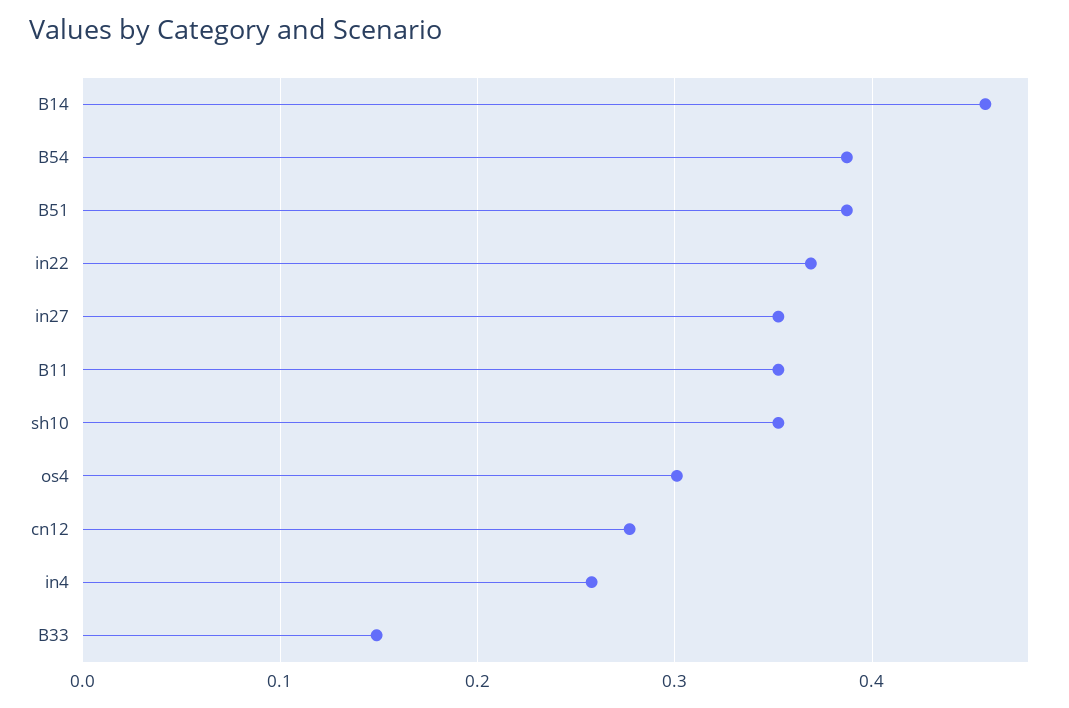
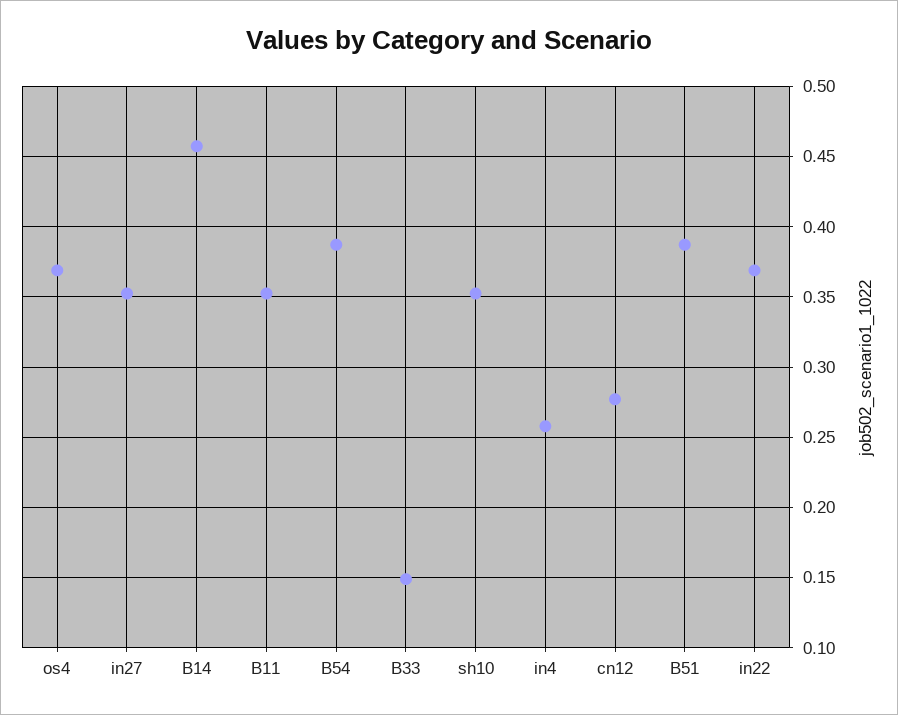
  {
    "B14": 0.455,
    "B54": 0.385,
    "B51": 0.385,
    "in22": 0.37,
    "in27": 0.35,
    "B11": 0.35,
    "sh10": 0.35,
-   "os4": 0.3,
+   "os4": 0.37,
    "cn12": 0.275,
    "in4": 0.26,
    "B33": 0.15
  }

